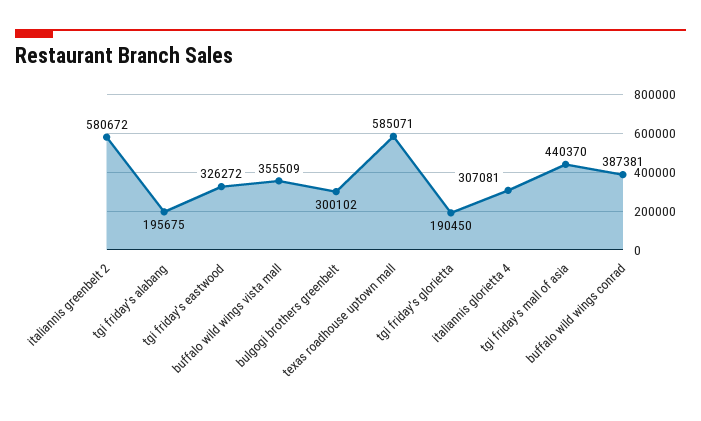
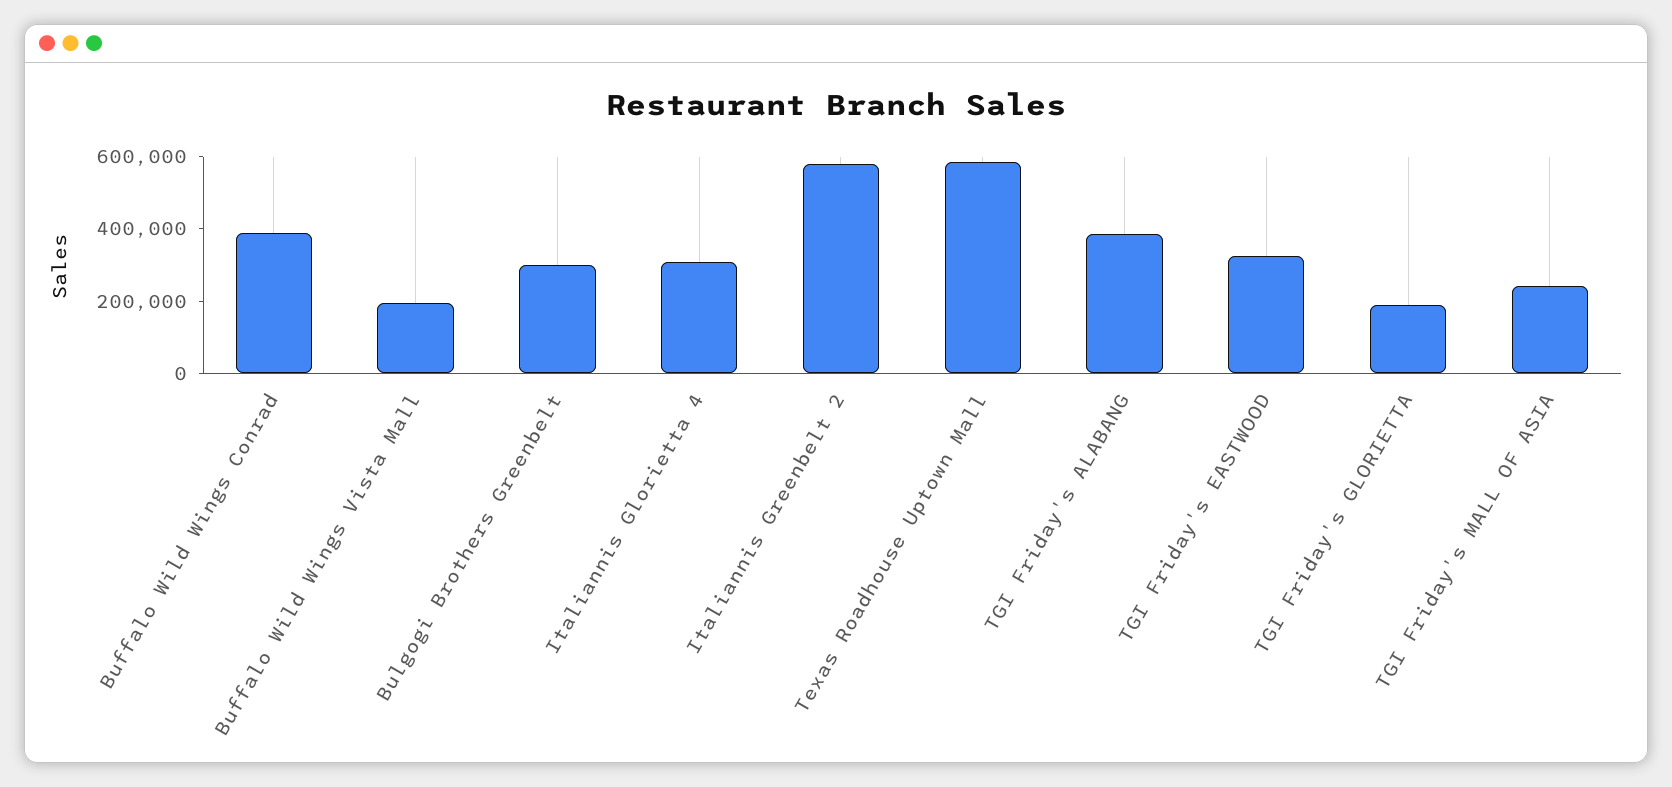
  {
    "italiannis greenbelt 2": 580672,
-   "tgi friday's alabang": 195675,
+   "tgi friday's alabang": 400000,
    "tgi friday's eastwood": 326272,
-   "buffalo wild wings vista mall": 355509,
+   "buffalo wild wings vista mall": 200000,
    "bulgogi brothers greenbelt": 300102,
    "texas roadhouse uptown mall": 585071,
    "tgi friday's glorietta": 190450,
    "italiannis glorietta 4": 307081,
-   "tgi friday's mall of asia": 440370,
+   "tgi friday's mall of asia": 250000,
    "buffalo wild wings conrad": 387381
  }

